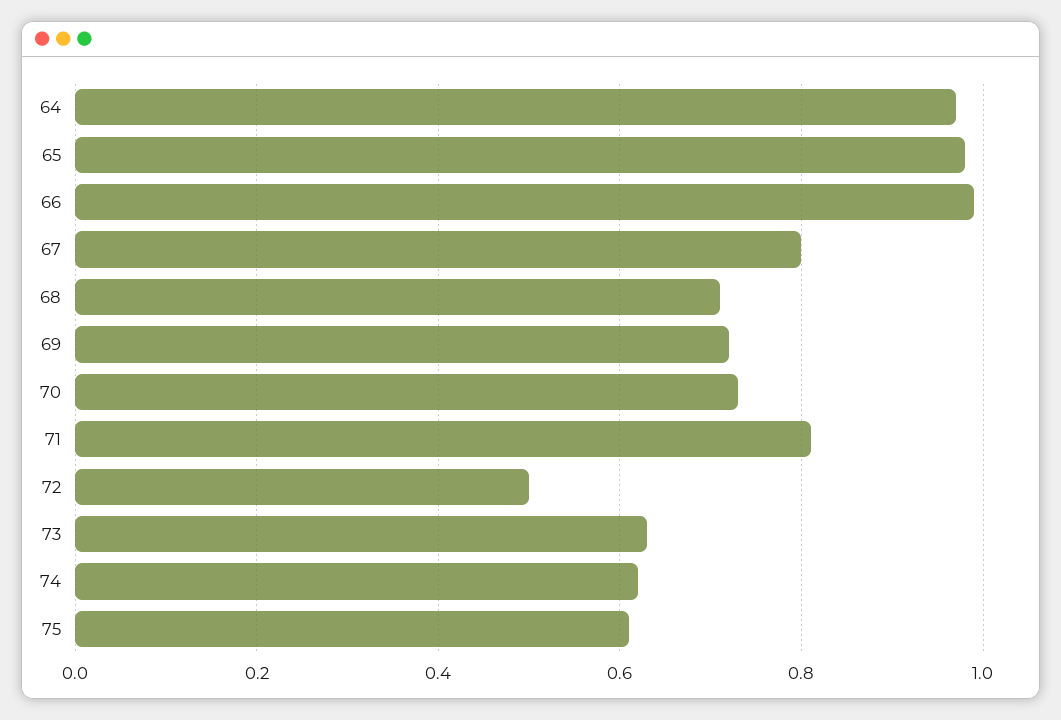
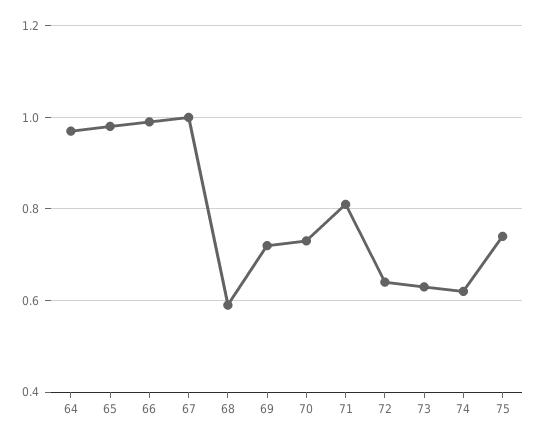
  {
    "64": 0.95,
    "65": 1,
    "66": 1,
-   "67": 0.8,
+   "67": 1,
-   "68": 0.7,
+   "68": 0.6,
    "69": 0.7,
    "70": 0.75,
    "71": 0.8,
-   "72": 0.5,
+   "72": 0.65,
    "73": 0.65,
    "74": 0.6,
-   "75": 0.6
+   "75": 0.75
  }

